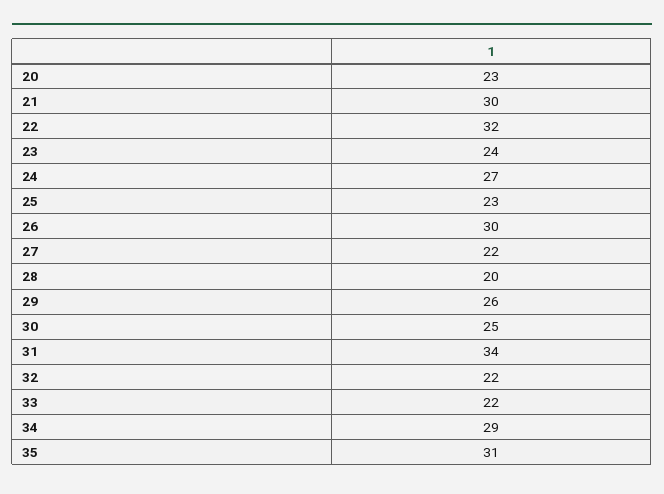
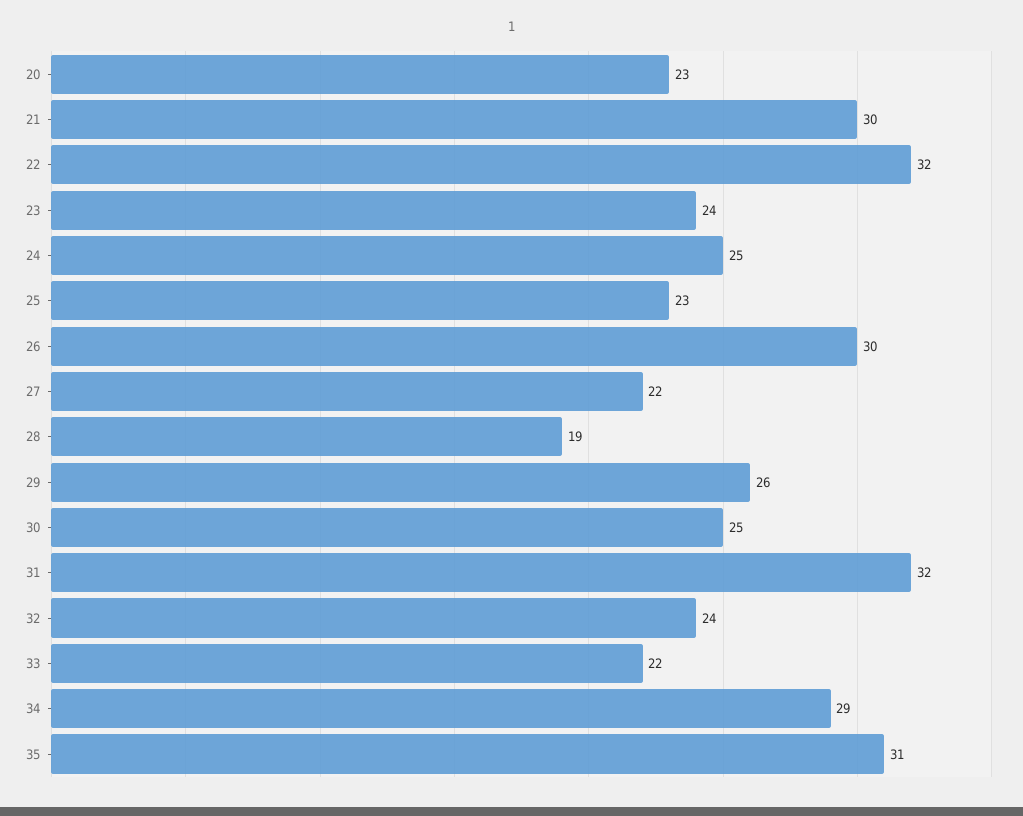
  {
    "20": 23,
    "21": 30,
    "22": 32,
    "23": 24,
-   "24": 27,
+   "24": 25,
    "25": 23,
    "26": 30,
    "27": 22,
-   "28": 20,
+   "28": 19,
    "29": 26,
    "30": 25,
-   "31": 34,
+   "31": 32,
-   "32": 22,
+   "32": 24,
    "33": 22,
    "34": 29,
    "35": 31
  }

